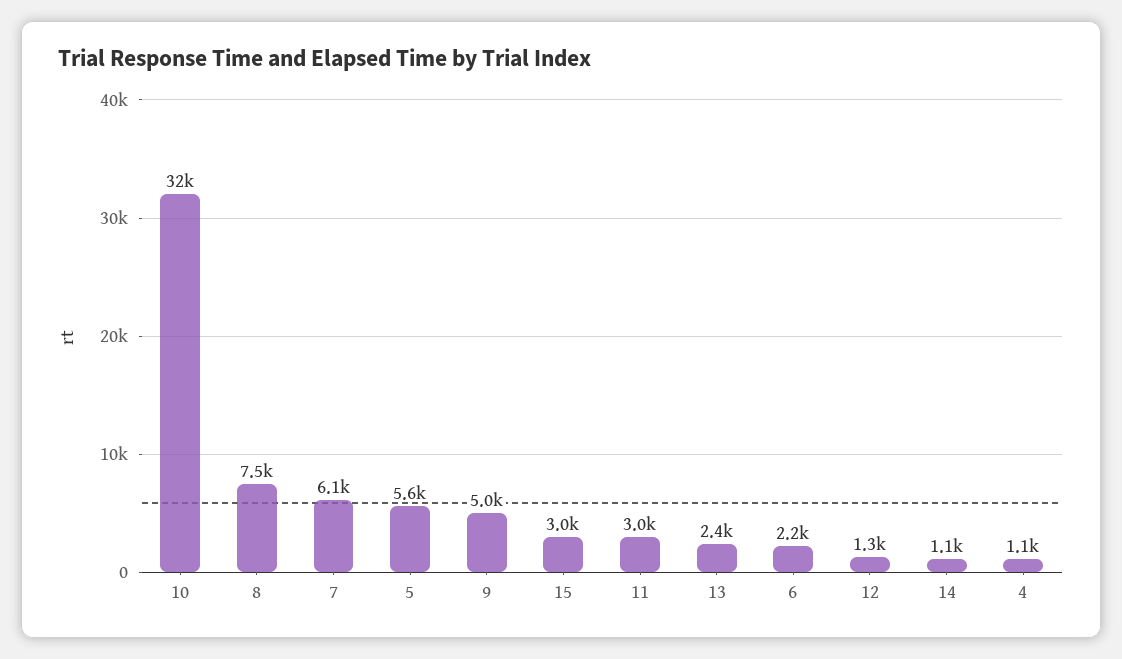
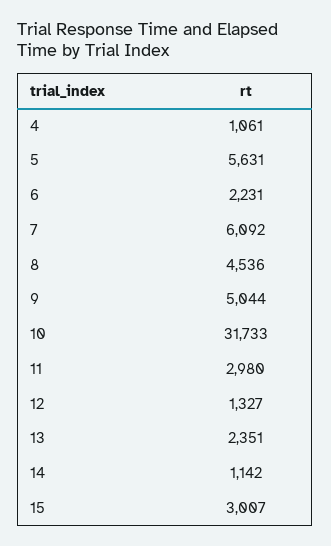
  {
    "10": 31733,
-   "8": 7500,
+   "8": 4536,
    "7": 6092,
    "5": 5631,
    "9": 5044,
    "15": 3007,
    "11": 2980,
    "13": 2351,
    "6": 2231,
    "12": 1327,
    "14": 1142,
    "4": 1061
  }

